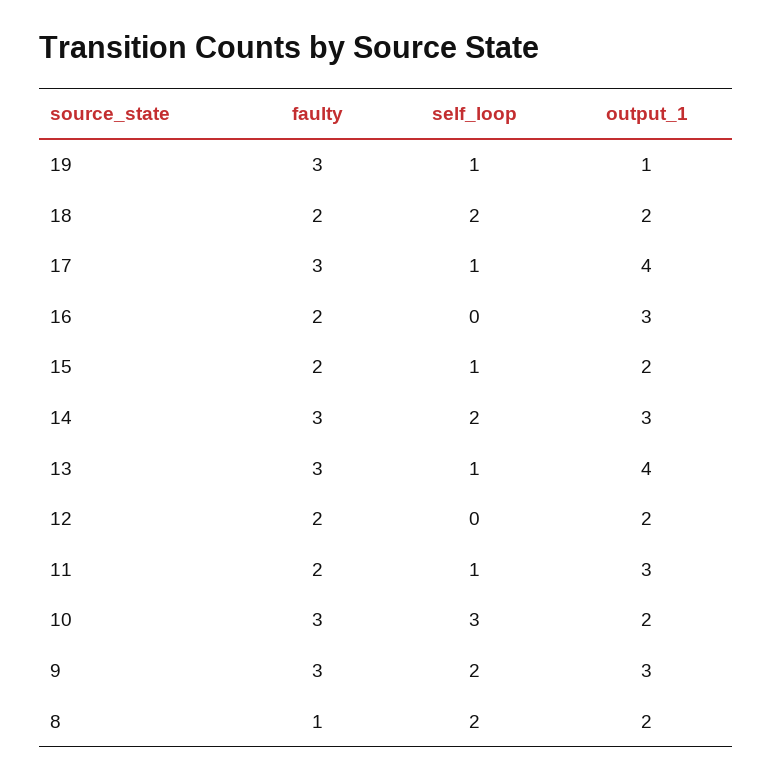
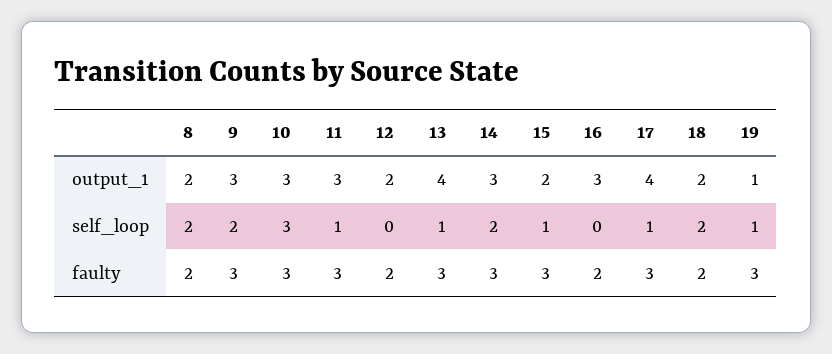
  {
    "faulty": {
      "19": 3,
      "18": 2,
      "17": 3,
      "16": 2,
-     "15": 2,
+     "15": 3,
      "14": 3,
      "13": 3,
      "12": 2,
-     "11": 2,
+     "11": 3,
      "10": 3,
      "9": 3,
-     "8": 1
+     "8": 2
    },
    "self_loop": {
      "19": 1,
      "18": 2,
      "17": 1,
      "16": 0,
      "15": 1,
      "14": 2,
      "13": 1,
      "12": 0,
      "11": 1,
      "10": 3,
      "9": 2,
      "8": 2
    },
    "output_1": {
      "19": 1,
      "18": 2,
      "17": 4,
      "16": 3,
      "15": 2,
      "14": 3,
      "13": 4,
      "12": 2,
      "11": 3,
-     "10": 2,
+     "10": 3,
      "9": 3,
      "8": 2
    }
  }

